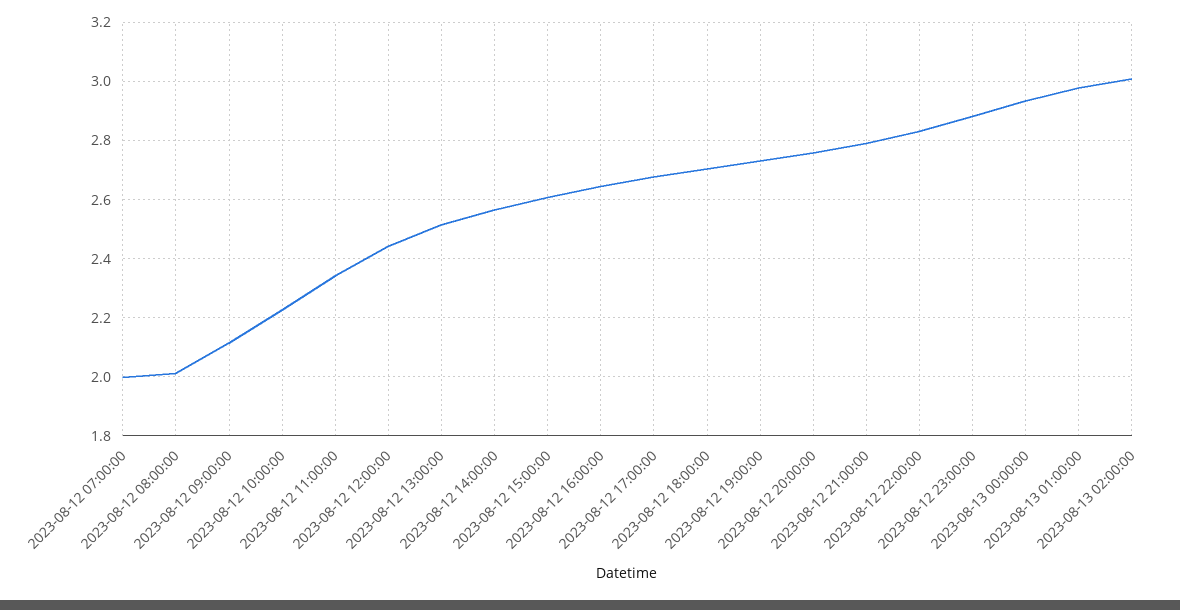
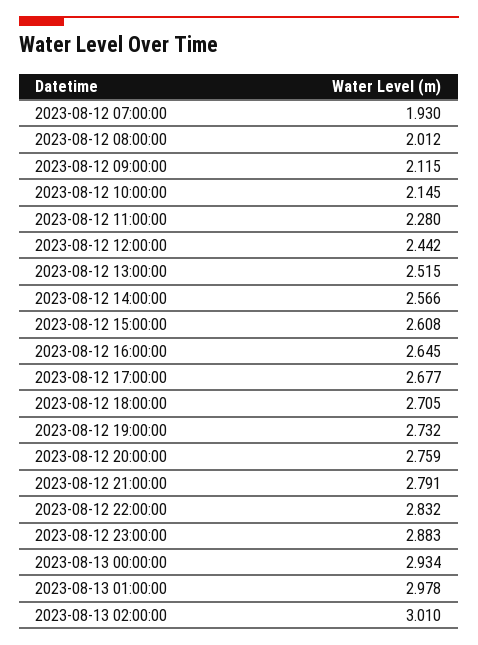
  {
-   "2023-08-12 07:00:00": 2,
+   "2023-08-12 07:00:00": 1.93,
    "2023-08-12 08:00:00": 2.012,
    "2023-08-12 09:00:00": 2.115,
-   "2023-08-12 10:00:00": 2.225,
+   "2023-08-12 10:00:00": 2.145,
-   "2023-08-12 11:00:00": 2.35,
+   "2023-08-12 11:00:00": 2.28,
    "2023-08-12 12:00:00": 2.442,
    "2023-08-12 13:00:00": 2.515,
    "2023-08-12 14:00:00": 2.566,
    "2023-08-12 15:00:00": 2.608,
    "2023-08-12 16:00:00": 2.645,
    "2023-08-12 17:00:00": 2.677,
    "2023-08-12 18:00:00": 2.705,
    "2023-08-12 19:00:00": 2.732,
    "2023-08-12 20:00:00": 2.759,
    "2023-08-12 21:00:00": 2.791,
    "2023-08-12 22:00:00": 2.832,
    "2023-08-12 23:00:00": 2.883,
    "2023-08-13 00:00:00": 2.934,
    "2023-08-13 01:00:00": 2.978,
    "2023-08-13 02:00:00": 3.01
  }

